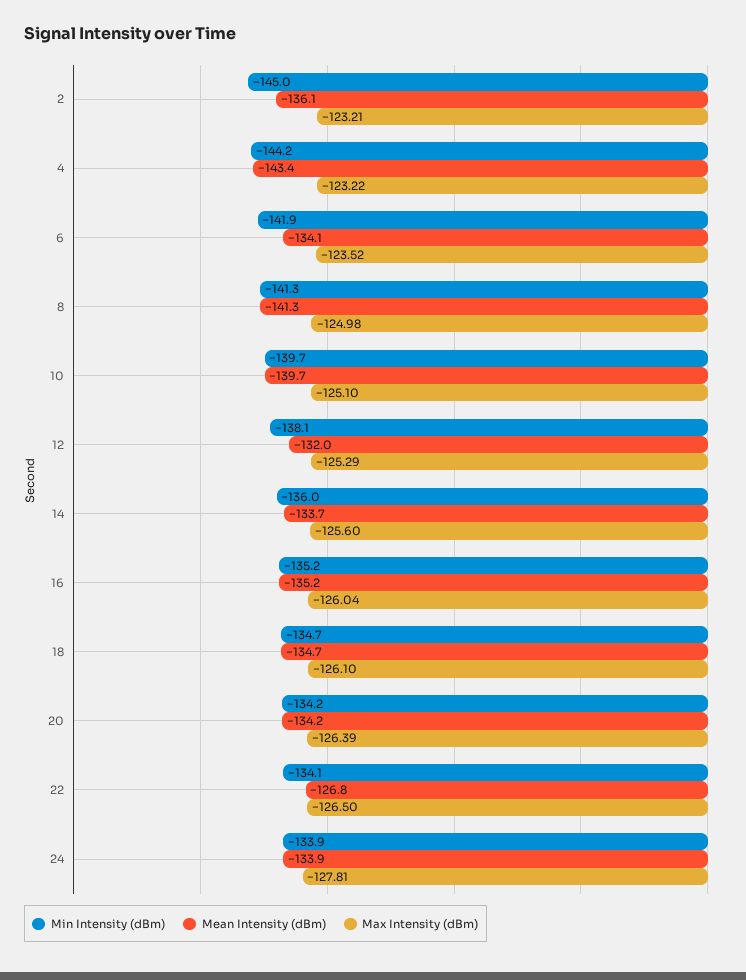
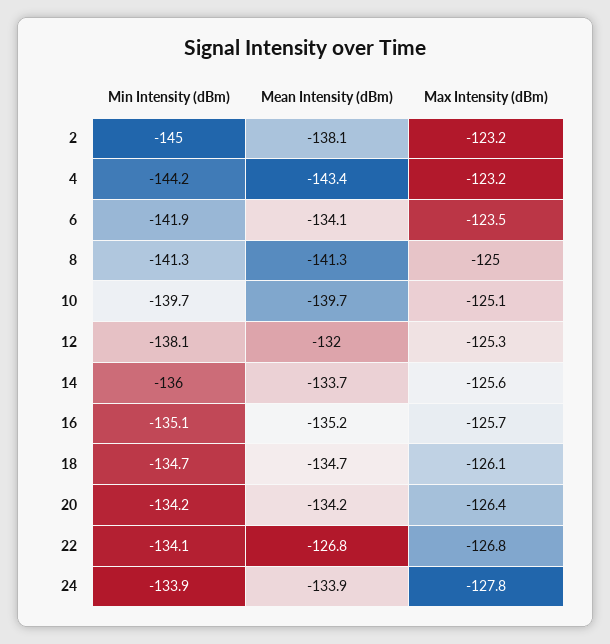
  {
    "Min Intensity (dBm)": {
      "2": -145,
      "4": -144.2,
      "6": -141.9,
      "8": -141.3,
      "10": -139.7,
      "12": -138.1,
      "14": -136,
-     "16": -135.2,
+     "16": -135.1,
      "18": -134.7,
      "20": -134.2,
      "22": -134.1,
      "24": -133.9
    },
    "Mean Intensity (dBm)": {
-     "2": -136.1,
+     "2": -138.1,
      "4": -143.4,
      "6": -134.1,
      "8": -141.3,
      "10": -139.7,
      "12": -132,
      "14": -133.7,
      "16": -135.2,
      "18": -134.7,
      "20": -134.2,
      "22": -126.8,
      "24": -133.9
    },
    "Max Intensity (dBm)": {
      "2": -123.21,
      "4": -123.22,
      "6": -123.52,
      "8": -124.98,
      "10": -125.1,
      "12": -125.29,
      "14": -125.6,
-     "16": -126.04,
+     "16": -125.7,
      "18": -126.1,
      "20": -126.39,
-     "22": -126.5,
+     "22": -126.8,
      "24": -127.81
    }
  }

